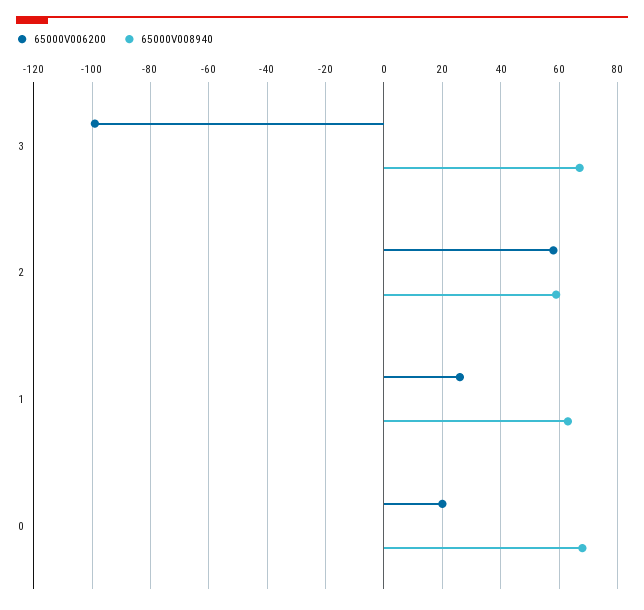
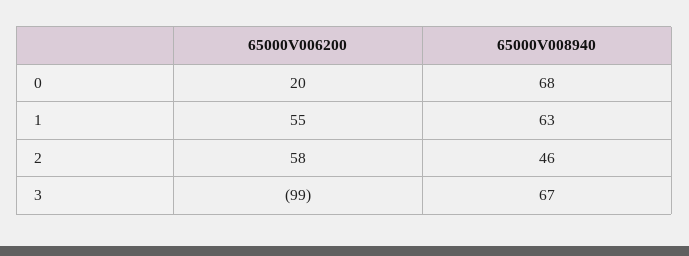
  {
    "65000V006200": {
      "3": -99,
      "2": 58,
-     "1": 25,
+     "1": 55,
      "0": 20
    },
    "65000V008940": {
      "3": 67,
-     "2": 60,
+     "2": 46,
      "1": 63,
      "0": 68
    }
  }

